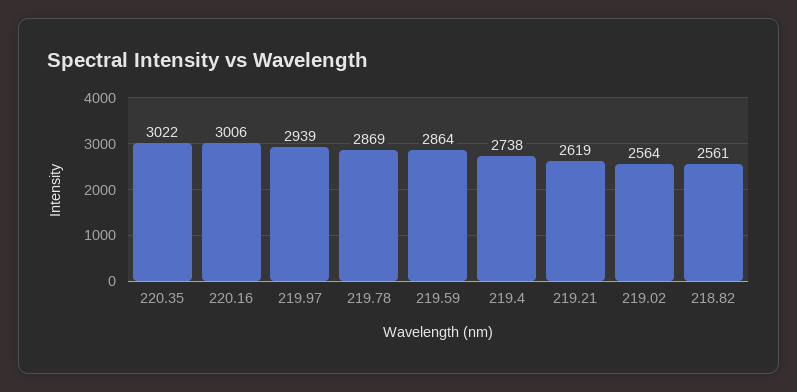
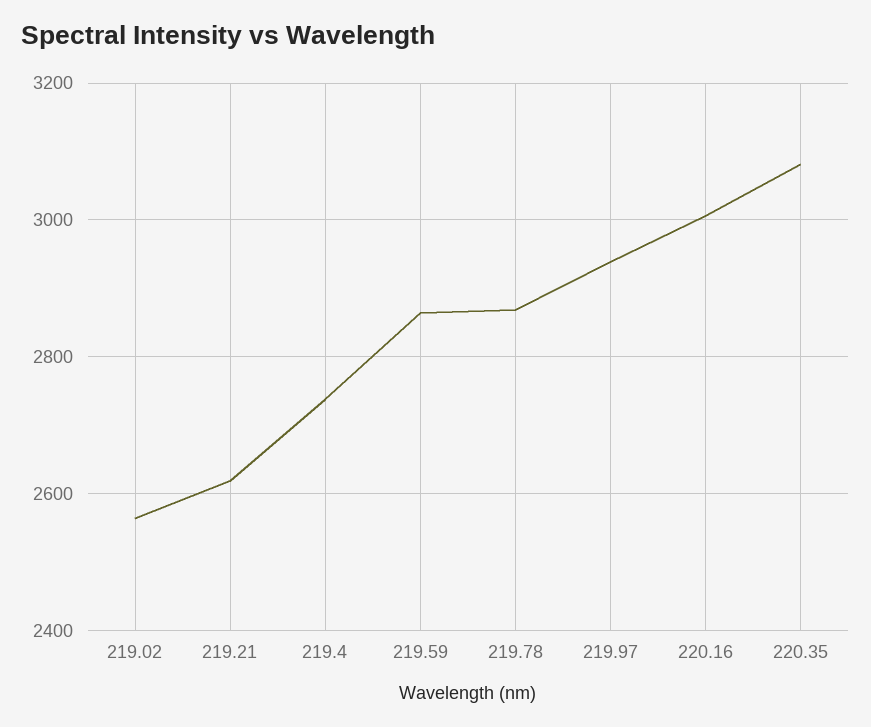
  {
-   "220.35": 3022,
+   "220.35": 3080,
    "220.16": 3006,
    "219.97": 2939,
    "219.78": 2869,
    "219.59": 2864,
    "219.4": 2738,
    "219.21": 2619,
-   "219.02": 2564,
+   "219.02": 2564
-   "218.82": 2561
  }

